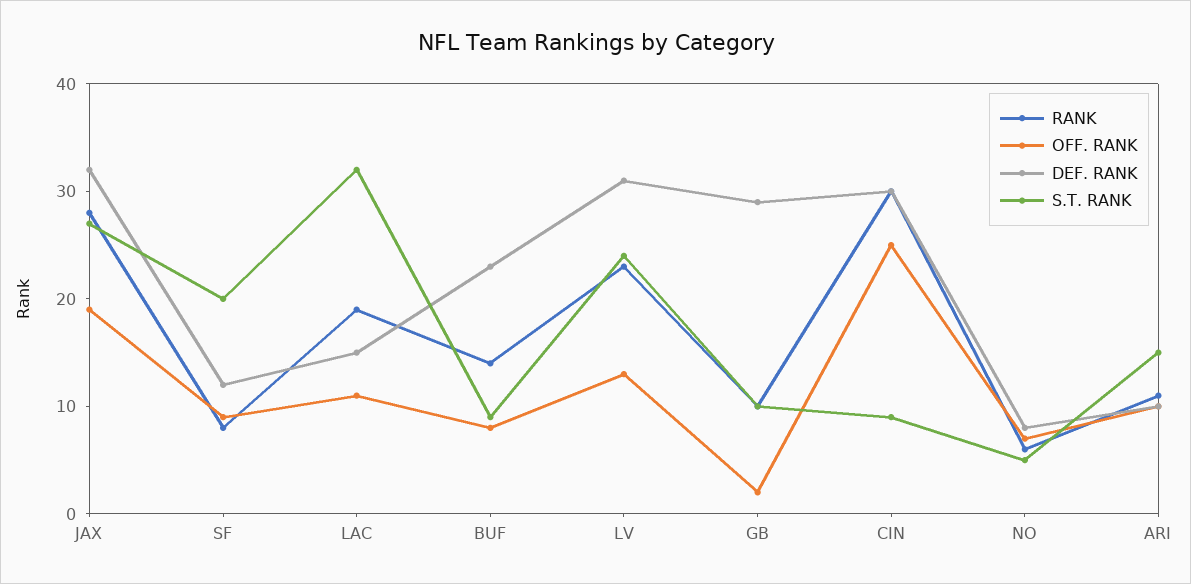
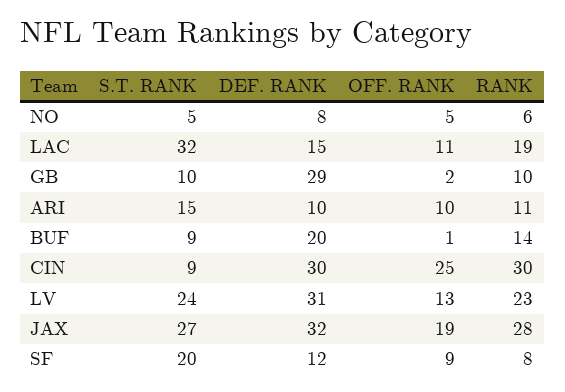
  {
    "RANK": {
      "JAX": 28,
      "SF": 8,
      "LAC": 19,
      "BUF": 14,
      "LV": 23,
      "GB": 10,
      "CIN": 30,
      "NO": 6,
      "ARI": 11
    },
    "OFF. RANK": {
      "JAX": 19,
      "SF": 9,
      "LAC": 11,
-     "BUF": 8,
+     "BUF": 1,
      "LV": 13,
      "GB": 2,
      "CIN": 25,
-     "NO": 7,
+     "NO": 5,
      "ARI": 10
    },
    "DEF. RANK": {
      "JAX": 32,
      "SF": 12,
      "LAC": 15,
-     "BUF": 23,
+     "BUF": 20,
      "LV": 31,
      "GB": 29,
      "CIN": 30,
      "NO": 8,
      "ARI": 10
    },
    "S.T. RANK": {
      "JAX": 27,
      "SF": 20,
      "LAC": 32,
      "BUF": 9,
      "LV": 24,
      "GB": 10,
      "CIN": 9,
      "NO": 5,
      "ARI": 15
    }
  }

